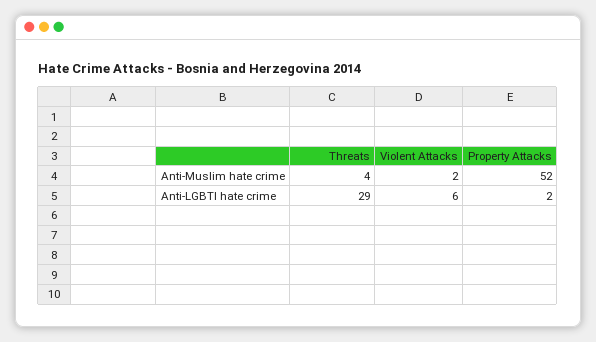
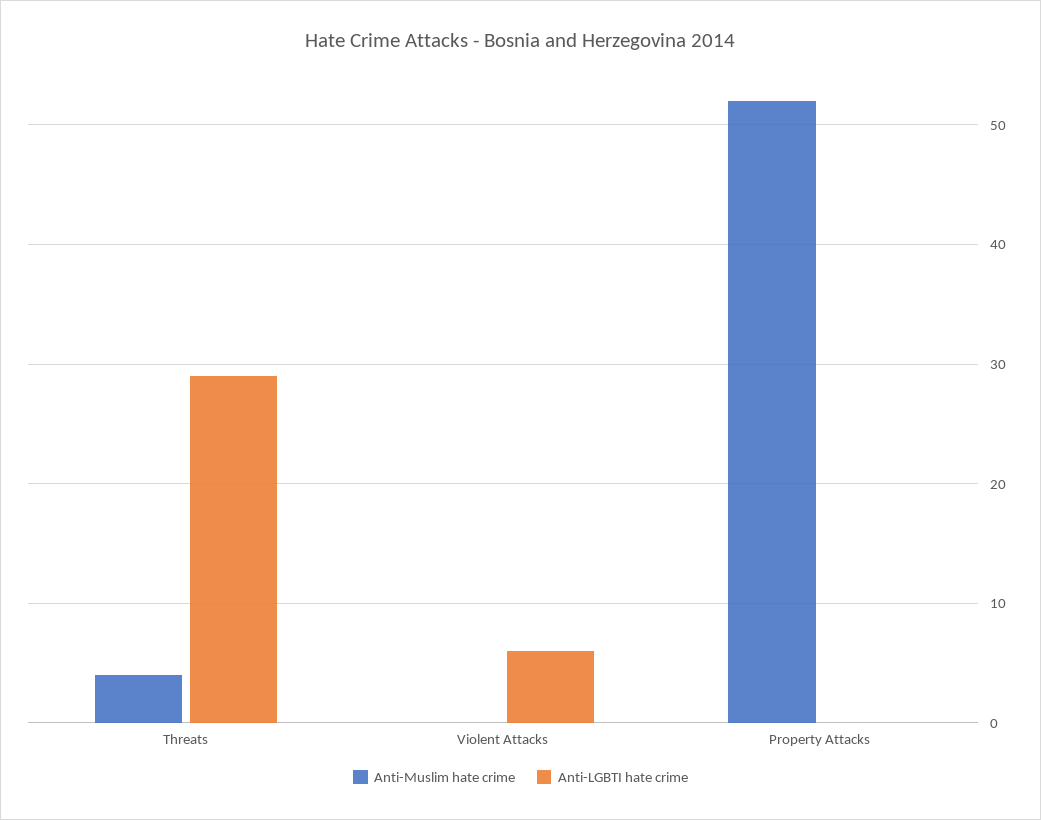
  {
    "Anti-Muslim hate crime": {
      "Threats": 4,
-     "Violent Attacks": 2,
+     "Violent Attacks": 0,
      "Property Attacks": 52
    },
    "Anti-LGBTI hate crime": {
      "Threats": 29,
      "Violent Attacks": 6,
-     "Property Attacks": 2
+     "Property Attacks": 0
    }
  }

